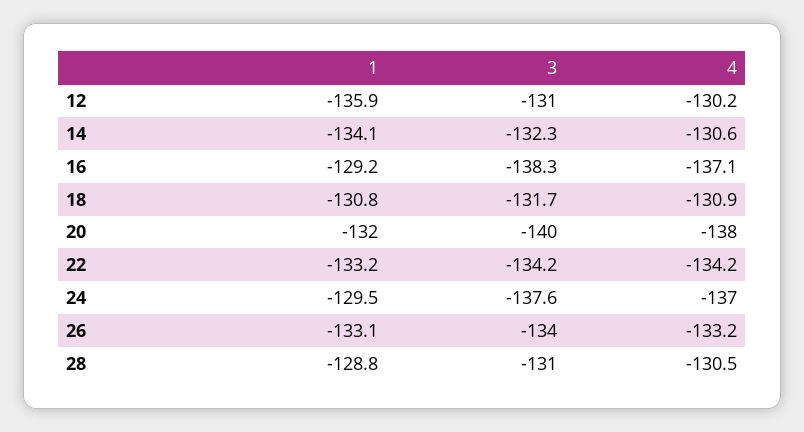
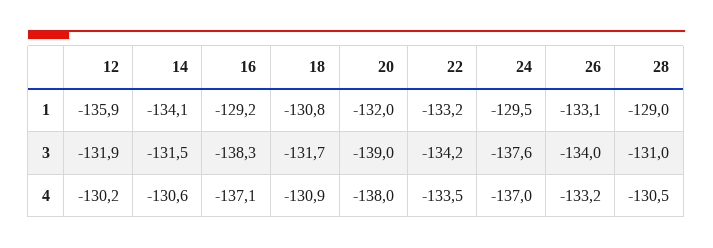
  {
    "1": {
      "12": -135.9,
      "14": -134.1,
      "16": -129.2,
      "18": -130.8,
      "20": -132,
      "22": -133.2,
      "24": -129.5,
      "26": -133.1,
-     "28": -128.8
+     "28": -129
    },
    "3": {
-     "12": -131,
+     "12": -131.9,
-     "14": -132.3,
+     "14": -131.5,
      "16": -138.3,
      "18": -131.7,
-     "20": -140,
+     "20": -139,
      "22": -134.2,
      "24": -137.6,
      "26": -134,
      "28": -131
    },
    "4": {
      "12": -130.2,
      "14": -130.6,
      "16": -137.1,
      "18": -130.9,
      "20": -138,
-     "22": -134.2,
+     "22": -133.5,
      "24": -137,
      "26": -133.2,
      "28": -130.5
    }
  }

